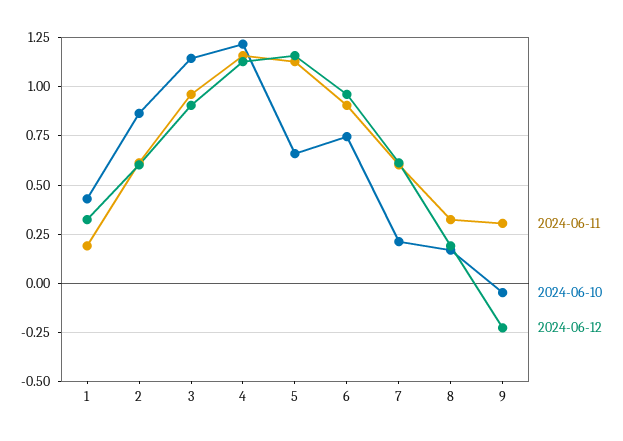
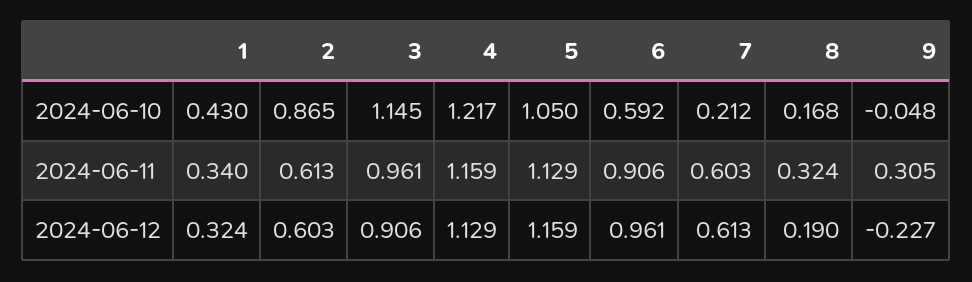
  {
    "2024-06-11": {
-     "1": 0.2,
+     "1": 0.34,
      "2": 0.613,
      "3": 0.961,
      "4": 1.159,
      "5": 1.129,
      "6": 0.906,
      "7": 0.603,
      "8": 0.324,
      "9": 0.305
    },
    "2024-06-10": {
      "1": 0.43,
      "2": 0.865,
      "3": 1.145,
      "4": 1.217,
-     "5": 0.65,
+     "5": 1.05,
-     "6": 0.75,
+     "6": 0.592,
      "7": 0.212,
      "8": 0.168,
      "9": -0.048
    },
    "2024-06-12": {
      "1": 0.324,
      "2": 0.603,
      "3": 0.906,
      "4": 1.129,
      "5": 1.159,
      "6": 0.961,
      "7": 0.613,
      "8": 0.19,
      "9": -0.227
    }
  }

